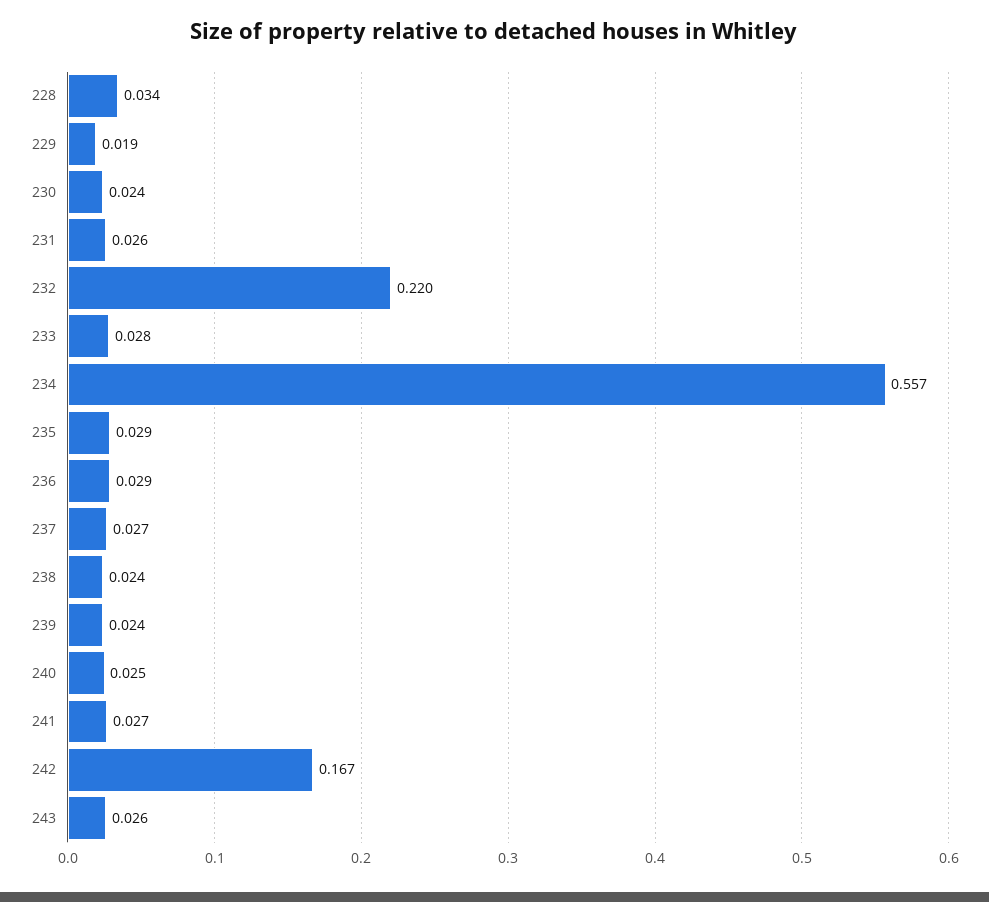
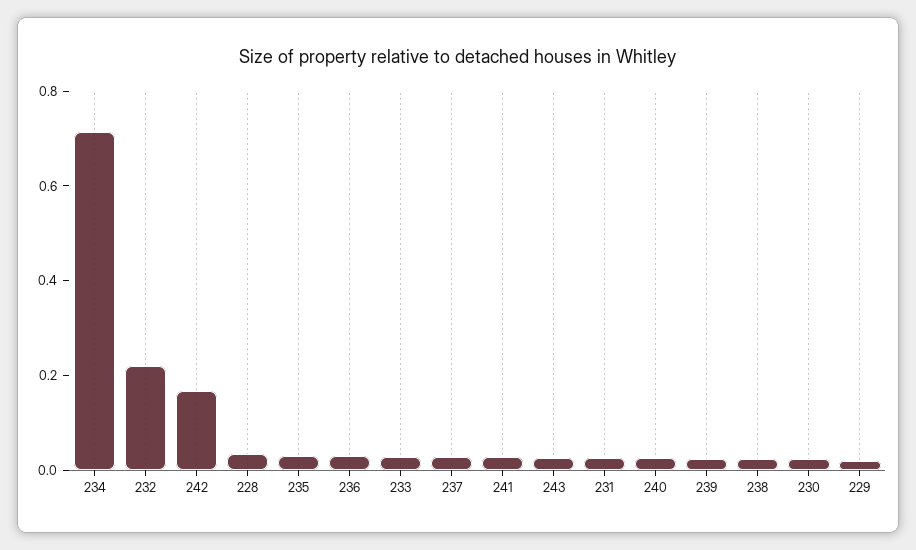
  {
    "228": 0.034,
    "229": 0.019,
    "230": 0.024,
    "231": 0.026,
    "232": 0.22,
    "233": 0.028,
-   "234": 0.557,
+   "234": 0.7,
    "235": 0.029,
    "236": 0.029,
    "237": 0.027,
    "238": 0.024,
    "239": 0.024,
    "240": 0.025,
    "241": 0.027,
    "242": 0.167,
    "243": 0.026
  }

